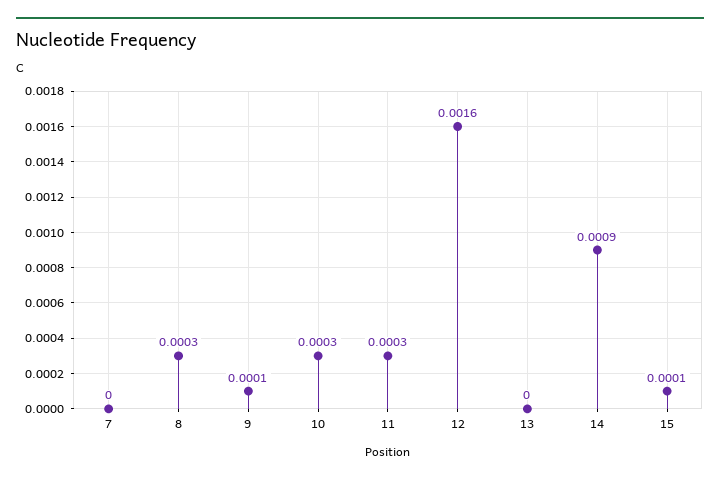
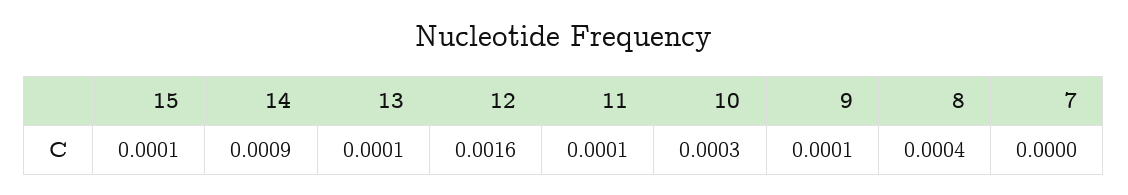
  {
    "7": 0,
-   "8": 0.0003,
+   "8": 0.0004,
    "9": 0.0001,
    "10": 0.0003,
-   "11": 0.0003,
+   "11": 0.0001,
    "12": 0.0016,
-   "13": 0,
+   "13": 0.0001,
    "14": 0.0009,
    "15": 0.0001
  }

